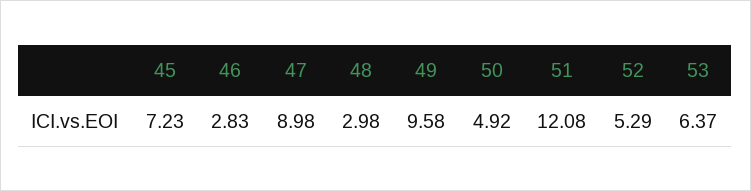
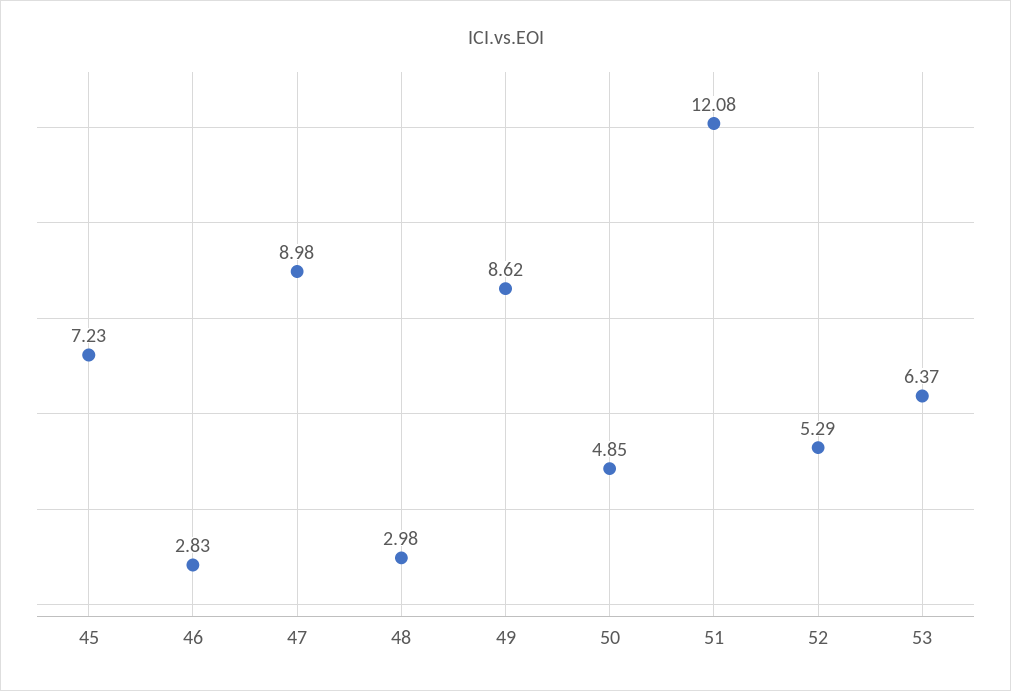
  {
    "45": 7.23,
    "46": 2.83,
    "47": 8.98,
    "48": 2.98,
-   "49": 9.58,
+   "49": 8.62,
-   "50": 4.92,
+   "50": 4.85,
    "51": 12.08,
    "52": 5.29,
    "53": 6.37
  }

